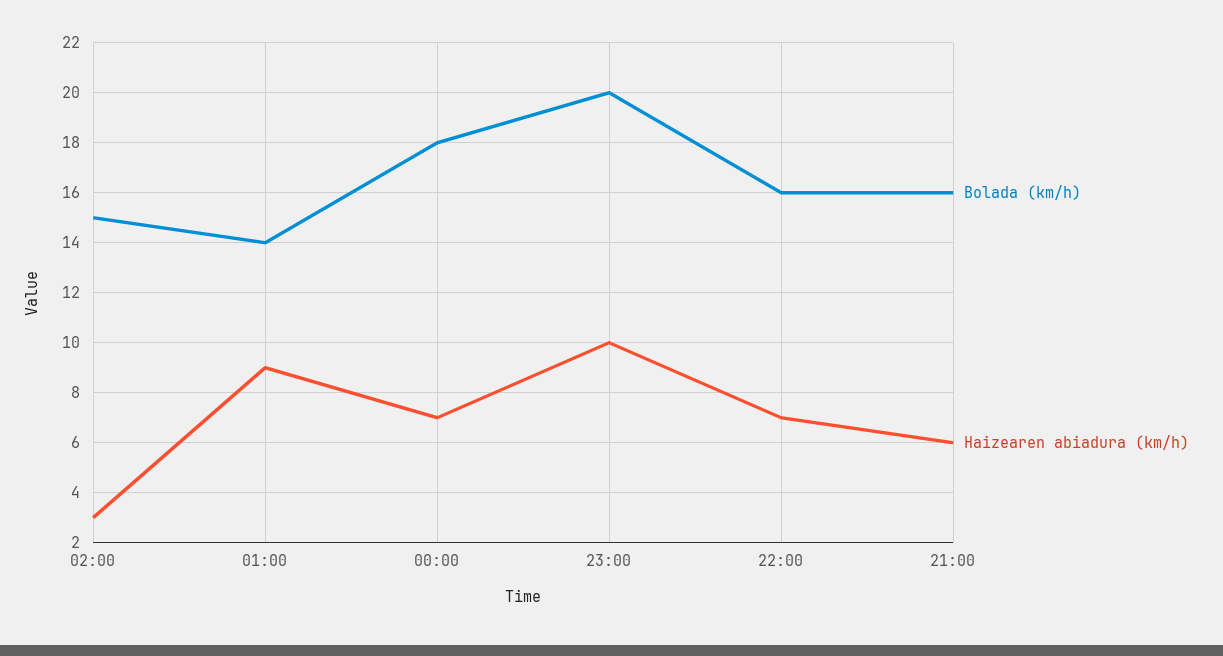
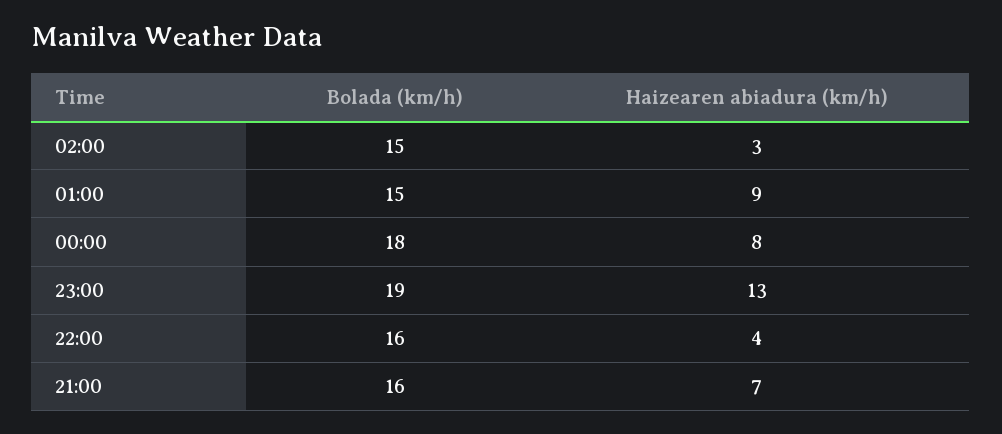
  {
    "Bolada (km/h)": {
      "02:00": 15,
-     "01:00": 14,
+     "01:00": 15,
      "00:00": 18,
-     "23:00": 20,
+     "23:00": 19,
      "22:00": 16,
      "21:00": 16
    },
    "Haizearen abiadura (km/h)": {
      "02:00": 3,
      "01:00": 9,
-     "00:00": 7,
+     "00:00": 8,
-     "23:00": 10,
+     "23:00": 13,
-     "22:00": 7,
+     "22:00": 4,
-     "21:00": 6
+     "21:00": 7
    }
  }

